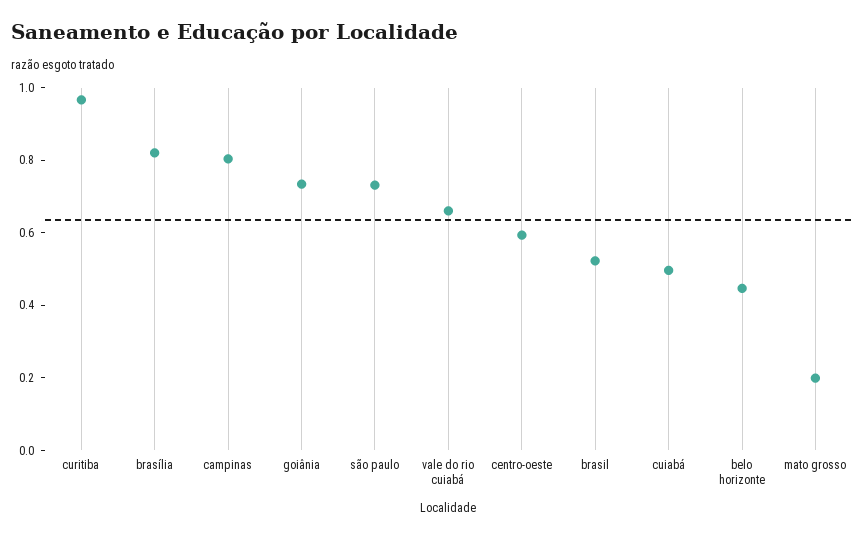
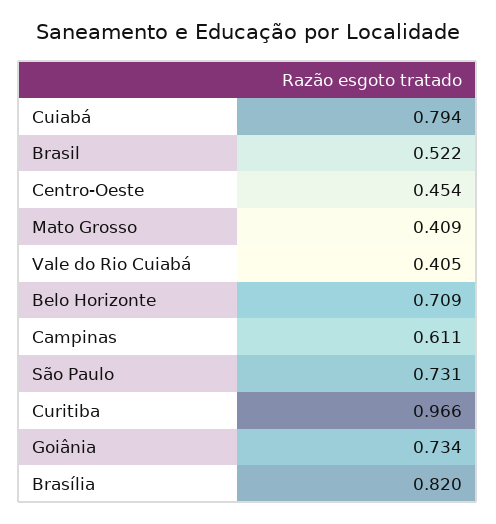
  {
    "curitiba": 0.966,
    "brasília": 0.82,
-   "campinas": 0.8,
+   "campinas": 0.611,
    "goiânia": 0.734,
    "são paulo": 0.731,
-   "vale do rio cuiabá": 0.65,
+   "vale do rio cuiabá": 0.405,
-   "centro-oeste": 0.6,
+   "centro-oeste": 0.454,
    "brasil": 0.522,
-   "cuiabá": 0.5,
+   "cuiabá": 0.794,
-   "belo horizonte": 0.45,
+   "belo horizonte": 0.709,
-   "mato grosso": 0.2
+   "mato grosso": 0.409
  }

